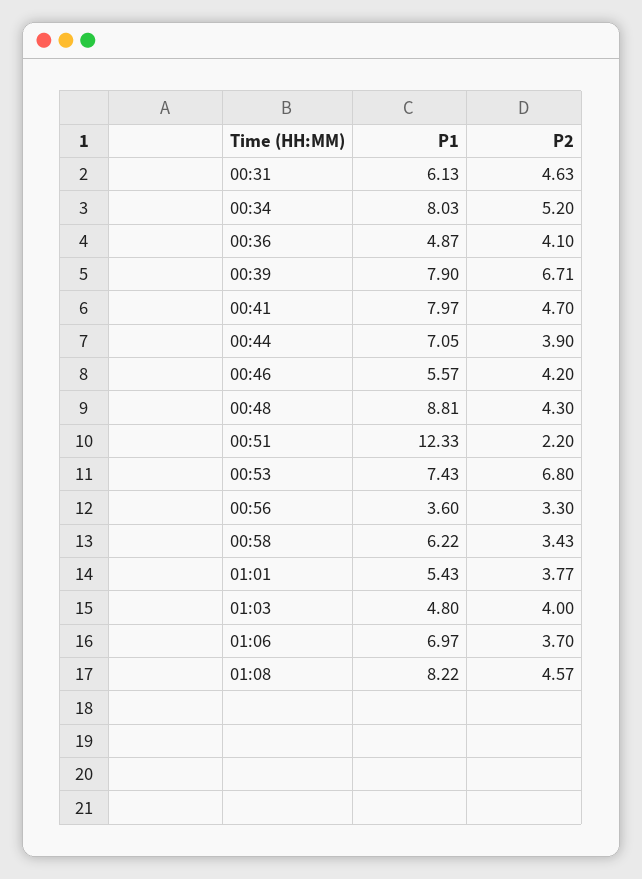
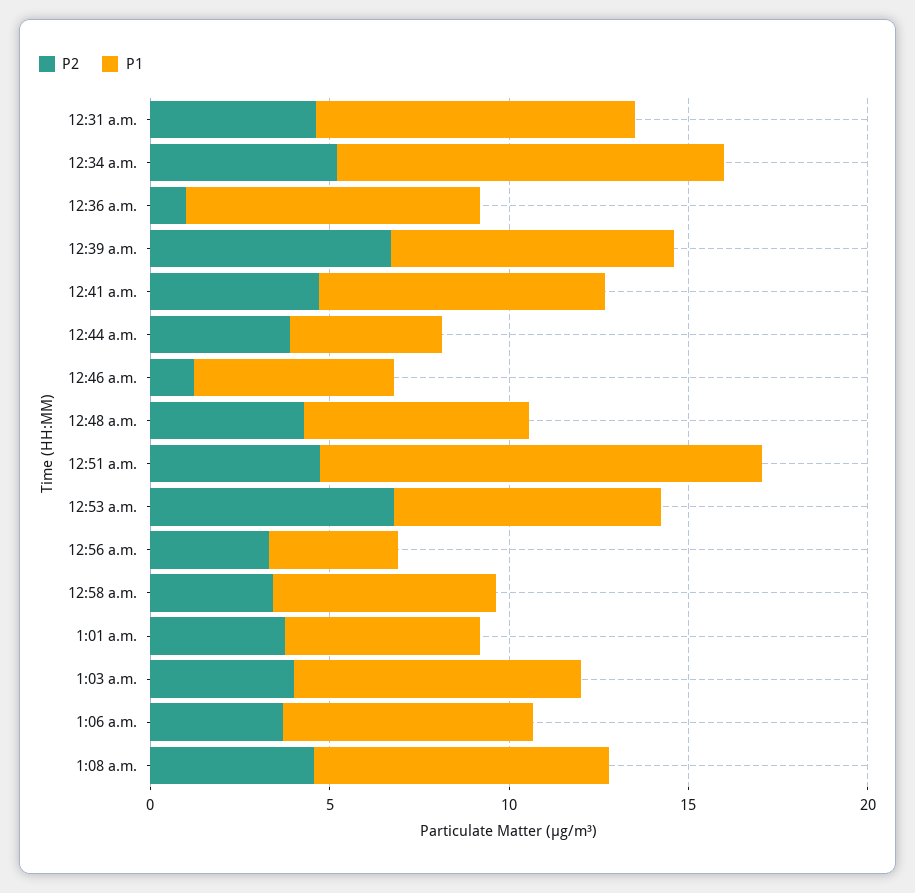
  {
    "P1": {
-     "00:31": 6.13,
+     "00:31": 9,
-     "00:34": 8.03,
+     "00:34": 11,
-     "00:36": 4.87,
+     "00:36": 8,
      "00:39": 7.9,
      "00:41": 7.97,
-     "00:44": 7.05,
+     "00:44": 4,
      "00:46": 5.57,
-     "00:48": 8.81,
+     "00:48": 6,
      "00:51": 12.33,
      "00:53": 7.43,
      "00:56": 3.6,
      "00:58": 6.22,
      "01:01": 5.43,
-     "01:03": 4.8,
+     "01:03": 8,
      "01:06": 6.97,
      "01:08": 8.22
    },
    "P2": {
      "00:31": 4.63,
      "00:34": 5.2,
-     "00:36": 4.1,
+     "00:36": 1,
      "00:39": 6.71,
      "00:41": 4.7,
      "00:44": 3.9,
-     "00:46": 4.2,
+     "00:46": 1,
      "00:48": 4.3,
-     "00:51": 2.2,
+     "00:51": 5,
      "00:53": 6.8,
      "00:56": 3.3,
      "00:58": 3.43,
      "01:01": 3.77,
      "01:03": 4,
      "01:06": 3.7,
      "01:08": 4.57
    }
  }

